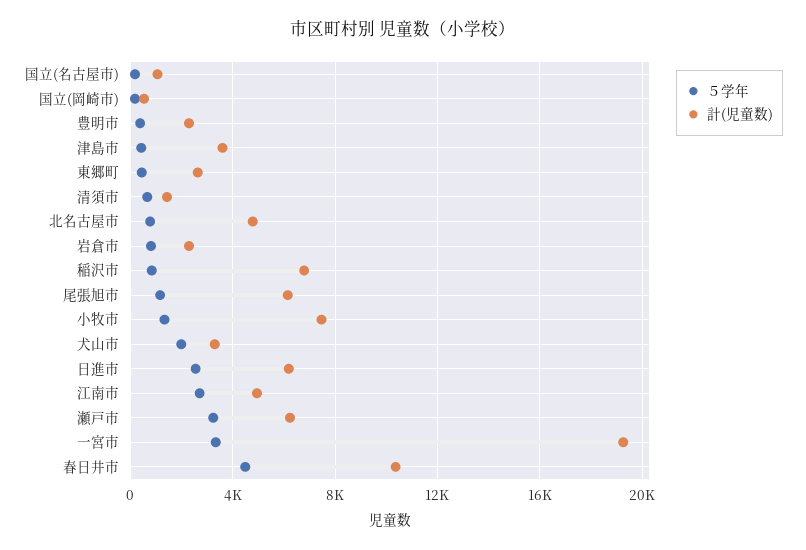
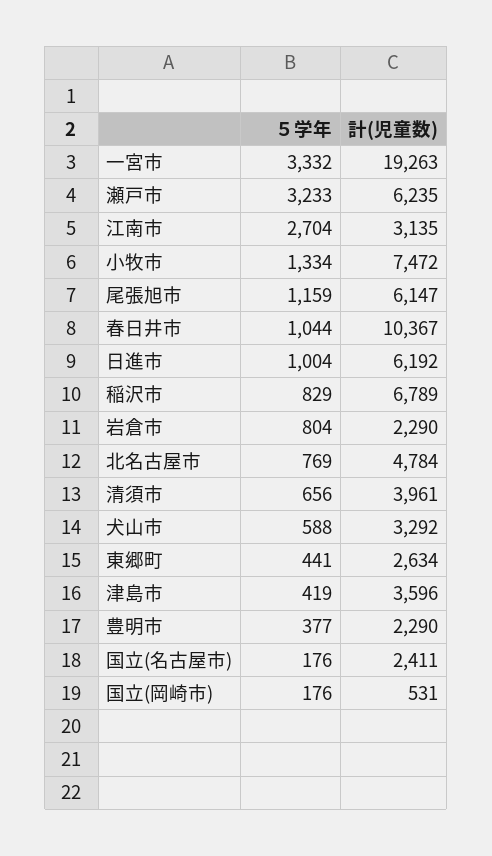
  {
    "５学年": {
      "国立(名古屋市)": 176,
      "国立(岡崎市)": 176,
      "豊明市": 377,
      "津島市": 419,
      "東郷町": 441,
      "清須市": 656,
      "北名古屋市": 769,
      "岩倉市": 804,
      "稲沢市": 829,
      "尾張旭市": 1159,
      "小牧市": 1334,
-     "犬山市": 2000,
+     "犬山市": 588,
-     "日進市": 2500,
+     "日進市": 1004,
      "江南市": 2704,
      "瀬戸市": 3233,
      "一宮市": 3332,
-     "春日井市": 4500
+     "春日井市": 1044
    },
    "計(児童数)": {
-     "国立(名古屋市)": 1000,
+     "国立(名古屋市)": 2411,
      "国立(岡崎市)": 531,
      "豊明市": 2290,
      "津島市": 3596,
      "東郷町": 2634,
-     "清須市": 1500,
+     "清須市": 3961,
      "北名古屋市": 4784,
      "岩倉市": 2290,
      "稲沢市": 6789,
      "尾張旭市": 6147,
      "小牧市": 7472,
      "犬山市": 3292,
      "日進市": 6192,
-     "江南市": 5000,
+     "江南市": 3135,
      "瀬戸市": 6235,
      "一宮市": 19263,
      "春日井市": 10367
    }
  }

